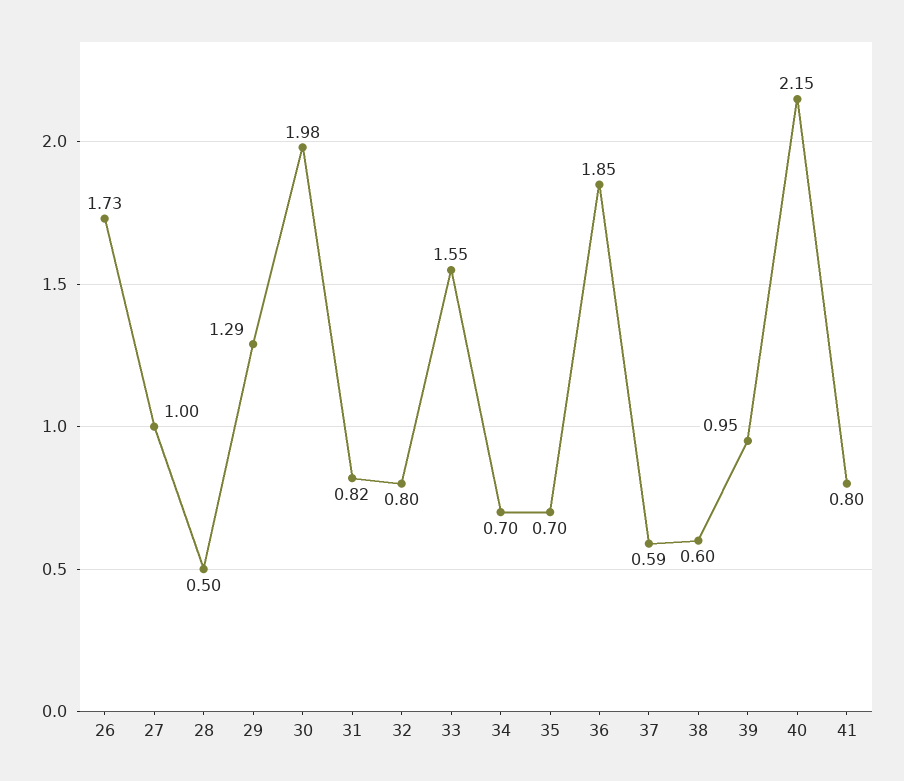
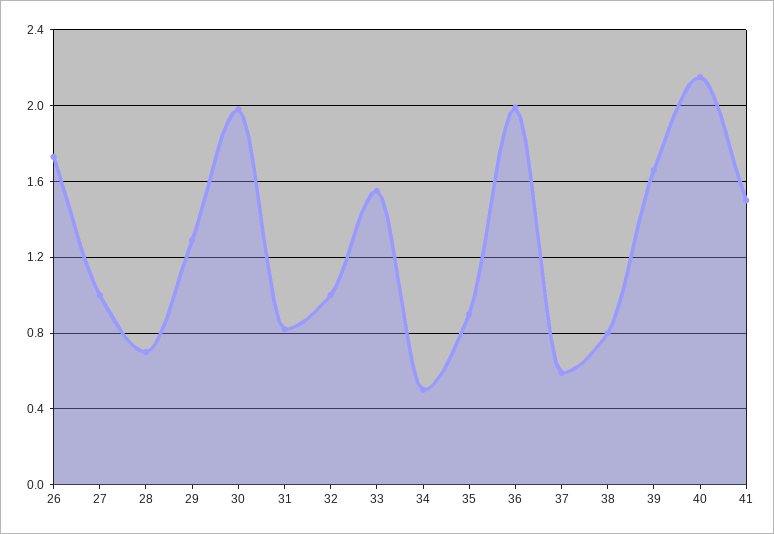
  {
    "26": 1.73,
    "27": 1,
-   "28": 0.5,
+   "28": 0.7,
    "29": 1.29,
    "30": 1.98,
    "31": 0.82,
-   "32": 0.8,
+   "32": 1,
    "33": 1.55,
-   "34": 0.7,
+   "34": 0.5,
-   "35": 0.7,
+   "35": 0.9,
-   "36": 1.85,
+   "36": 2,
    "37": 0.59,
-   "38": 0.6,
+   "38": 0.8,
-   "39": 0.95,
+   "39": 1.65,
    "40": 2.15,
-   "41": 0.8
+   "41": 1.5
  }

